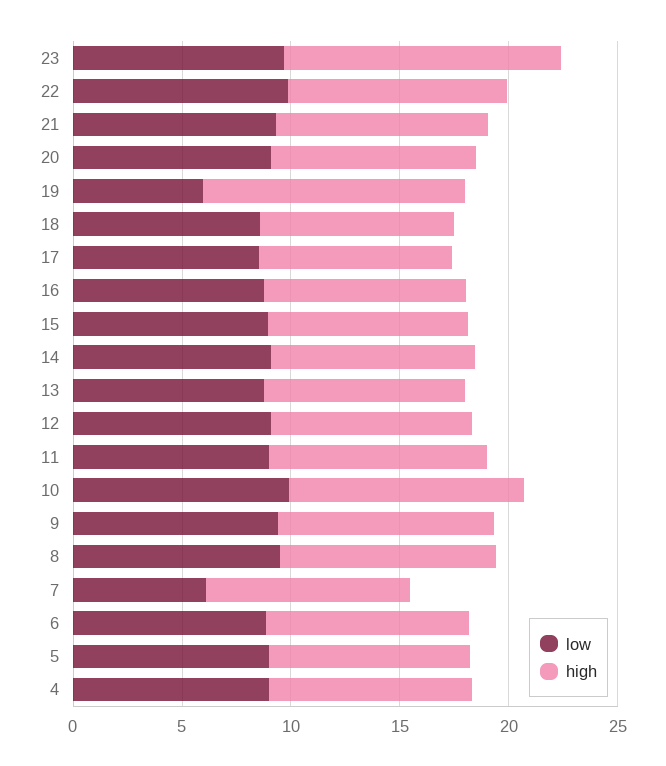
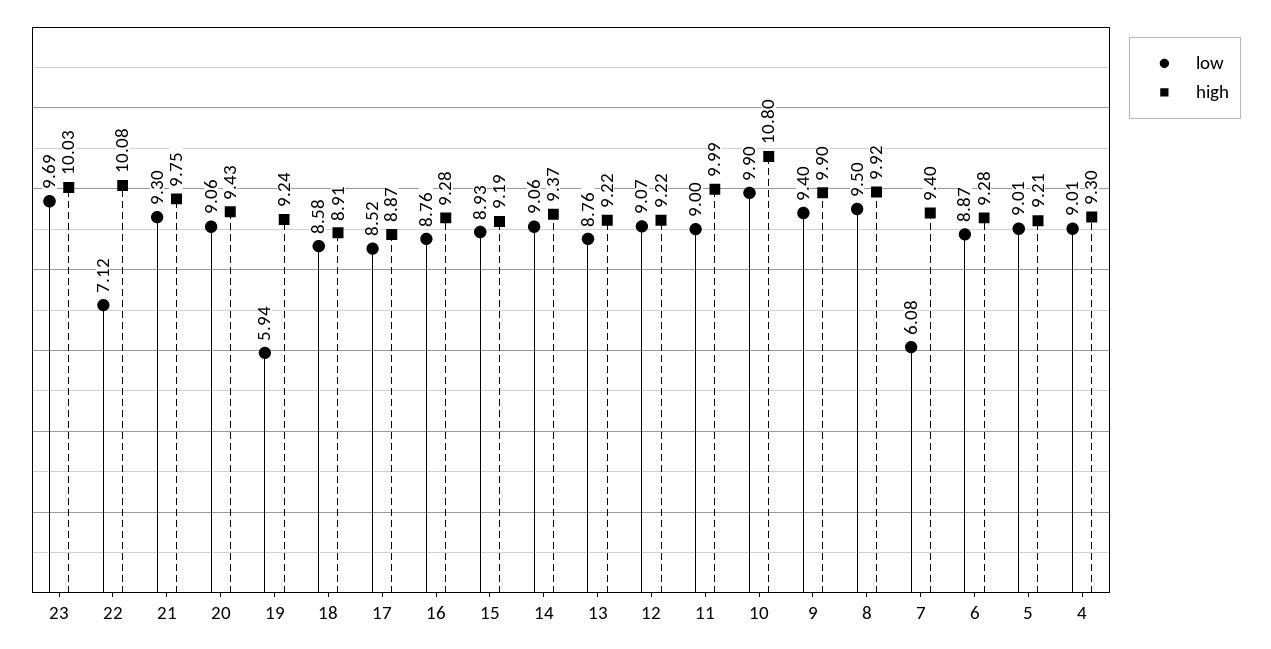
  {
    "low": {
      "23": 9.69,
-     "22": 10,
+     "22": 7.12,
      "21": 9.3,
      "20": 9.06,
      "19": 5.94,
      "18": 8.58,
      "17": 8.52,
      "16": 8.76,
      "15": 8.93,
      "14": 9.06,
      "13": 8.76,
      "12": 9.07,
      "11": 9,
      "10": 9.9,
      "9": 9.4,
      "8": 9.5,
      "7": 6.08,
      "6": 8.87,
      "5": 9.01,
      "4": 9.01
    },
    "high": {
-     "23": 13,
+     "23": 10.03,
      "22": 10.08,
      "21": 9.75,
      "20": 9.43,
-     "19": 12,
+     "19": 9.24,
      "18": 8.91,
      "17": 8.87,
      "16": 9.28,
      "15": 9.19,
      "14": 9.37,
      "13": 9.22,
      "12": 9.22,
      "11": 9.99,
      "10": 10.8,
      "9": 9.9,
      "8": 9.92,
      "7": 9.4,
      "6": 9.28,
      "5": 9.21,
      "4": 9.3
    }
  }

